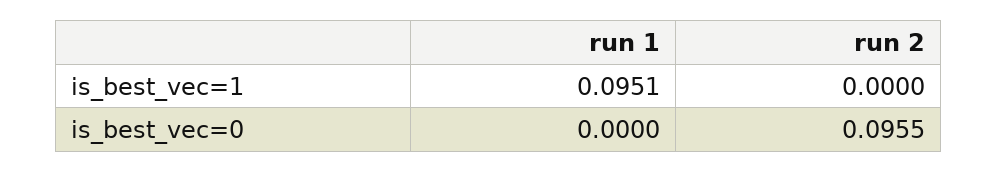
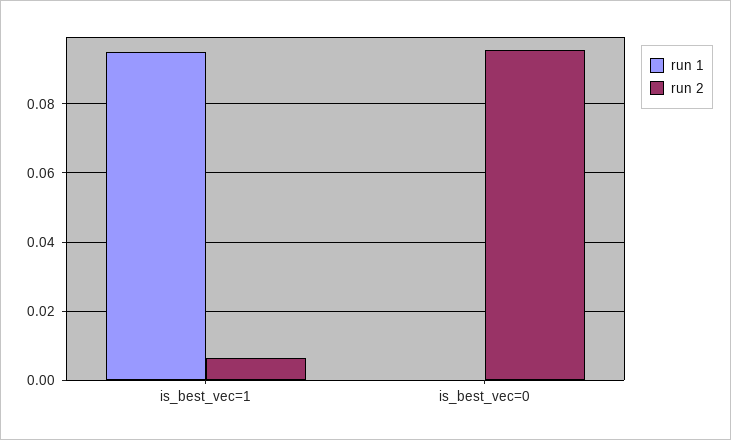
  {
    "run 1": {
      "is_best_vec=1": 0.0951,
      "is_best_vec=0": 0
    },
    "run 2": {
-     "is_best_vec=1": 0,
+     "is_best_vec=1": 0.006,
      "is_best_vec=0": 0.0955
    }
  }

